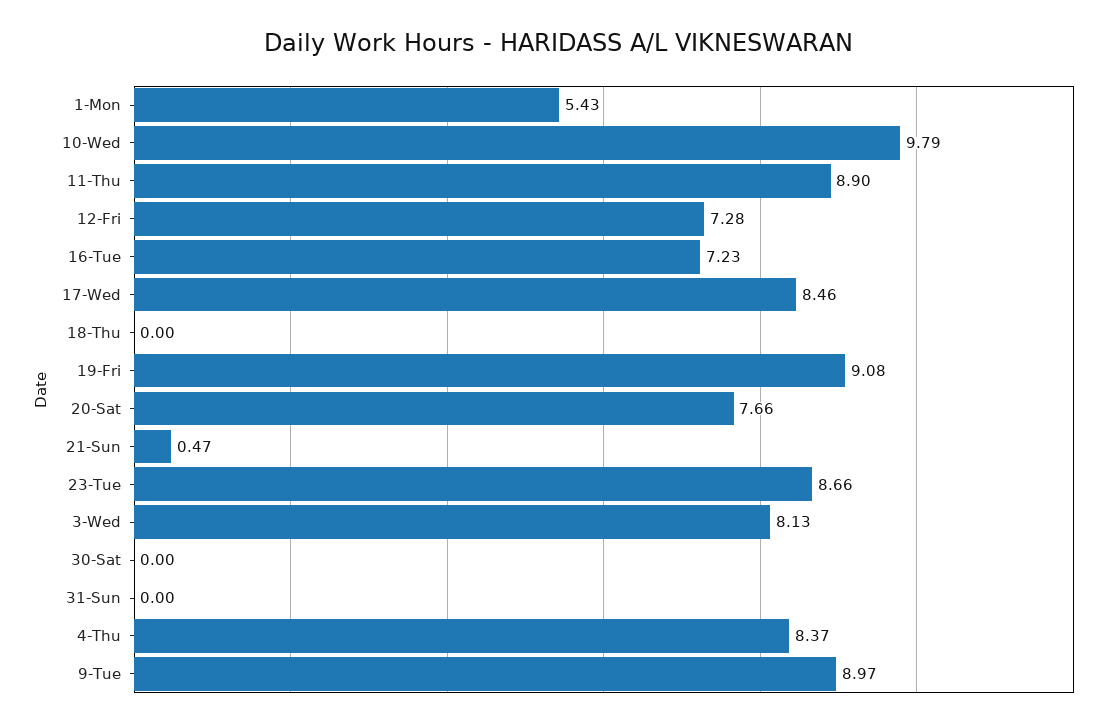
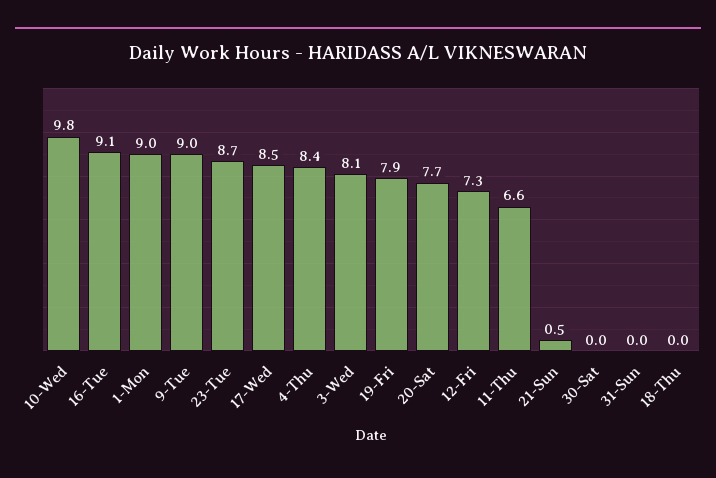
  {
-   "1-Mon": 5.43,
+   "1-Mon": 9,
    "10-Wed": 9.79,
-   "11-Thu": 8.9,
+   "11-Thu": 6.6,
    "12-Fri": 7.28,
-   "16-Tue": 7.23,
+   "16-Tue": 9.1,
    "17-Wed": 8.46,
    "18-Thu": 0,
-   "19-Fri": 9.08,
+   "19-Fri": 7.9,
    "20-Sat": 7.66,
    "21-Sun": 0.47,
    "23-Tue": 8.66,
    "3-Wed": 8.13,
    "30-Sat": 0,
    "31-Sun": 0,
    "4-Thu": 8.37,
    "9-Tue": 8.97
  }

